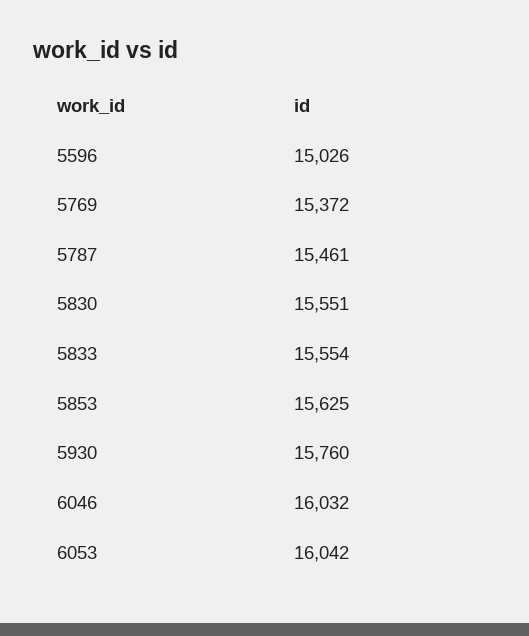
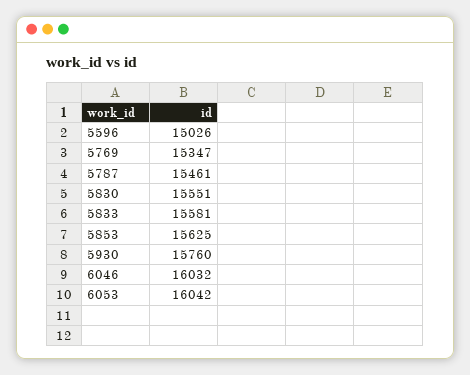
  {
    "5596": 15026,
-   "5769": 15372,
+   "5769": 15347,
    "5787": 15461,
    "5830": 15551,
-   "5833": 15554,
+   "5833": 15581,
    "5853": 15625,
    "5930": 15760,
    "6046": 16032,
    "6053": 16042
  }

